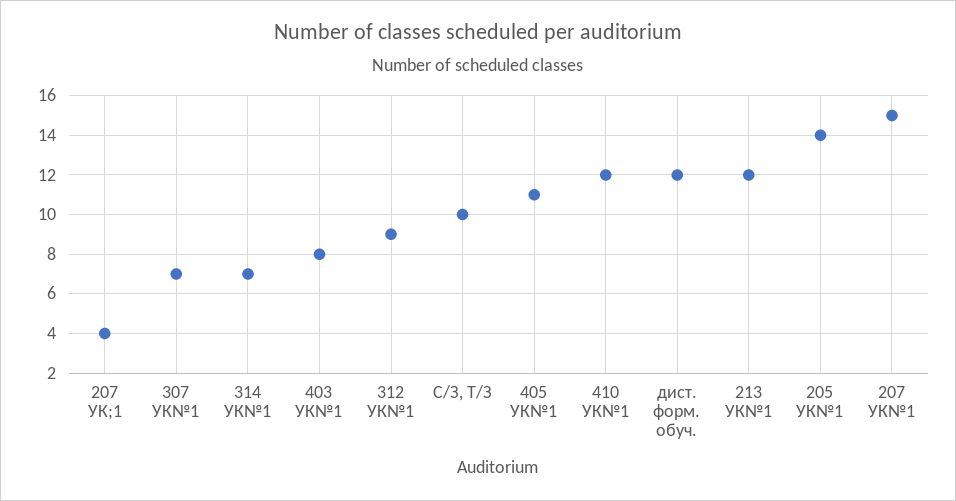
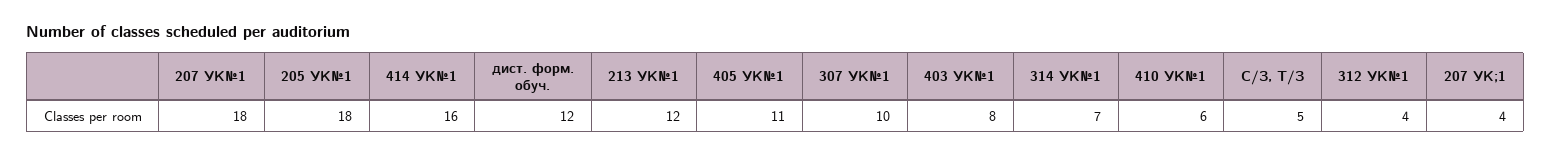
  {
    "207 УК;1": 4,
-   "307 УК№1": 7,
+   "307 УК№1": 10,
    "314 УК№1": 7,
    "403 УК№1": 8,
-   "312 УК№1": 9,
+   "312 УК№1": 4,
-   "С/З, Т/З": 10,
+   "С/З, Т/З": 5,
    "405 УК№1": 11,
-   "410 УК№1": 12,
+   "410 УК№1": 6,
    "дист. форм. обуч.": 12,
    "213 УК№1": 12,
-   "205 УК№1": 14,
+   "205 УК№1": 18,
-   "207 УК№1": 15
+   "207 УК№1": 18,
+   "414 УК№1": 16
  }

